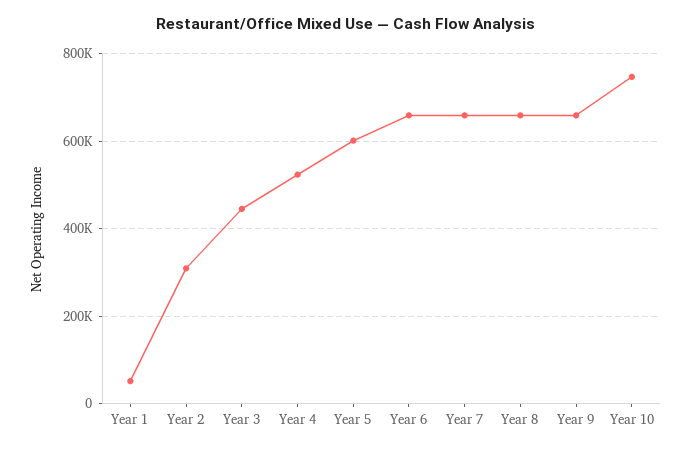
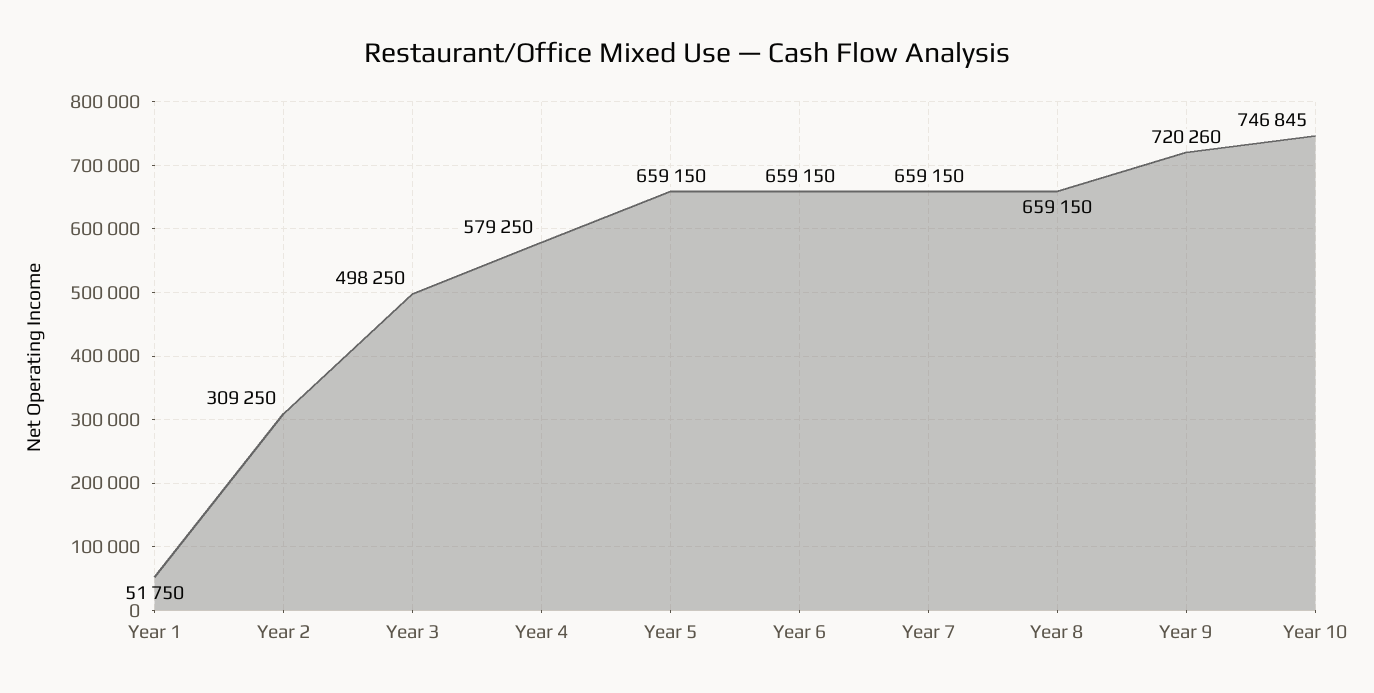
  {
    "Year 1": 51750,
    "Year 2": 309250,
-   "Year 3": 440000,
+   "Year 3": 498250,
-   "Year 4": 520000,
+   "Year 4": 579250,
-   "Year 5": 600000,
+   "Year 5": 659150,
    "Year 6": 659150,
    "Year 7": 659150,
    "Year 8": 659150,
-   "Year 9": 660000,
+   "Year 9": 720260,
    "Year 10": 746845
  }

